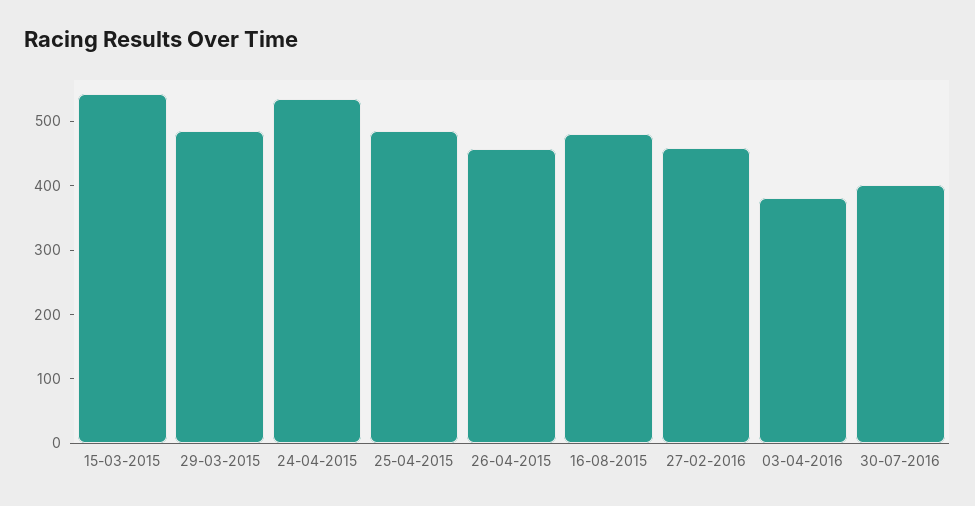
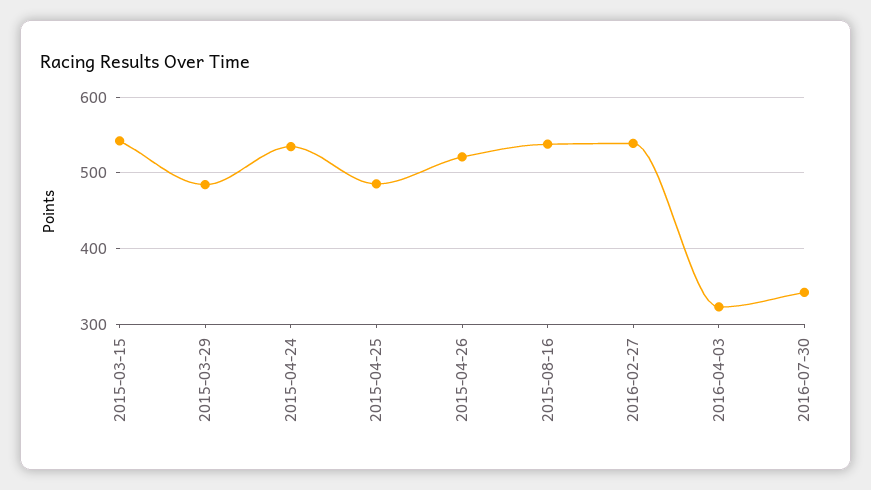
  {
    "15-03-2015": 540,
    "29-03-2015": 480,
    "24-04-2015": 530,
    "25-04-2015": 490,
-   "26-04-2015": 460,
+   "26-04-2015": 520,
-   "16-08-2015": 480,
+   "16-08-2015": 540,
-   "27-02-2016": 460,
+   "27-02-2016": 540,
-   "03-04-2016": 380,
+   "03-04-2016": 320,
-   "30-07-2016": 400
+   "30-07-2016": 340
  }

